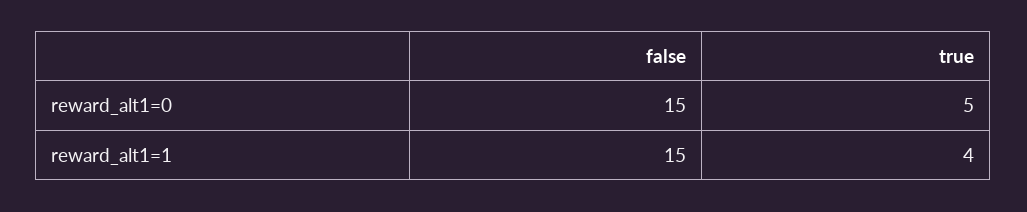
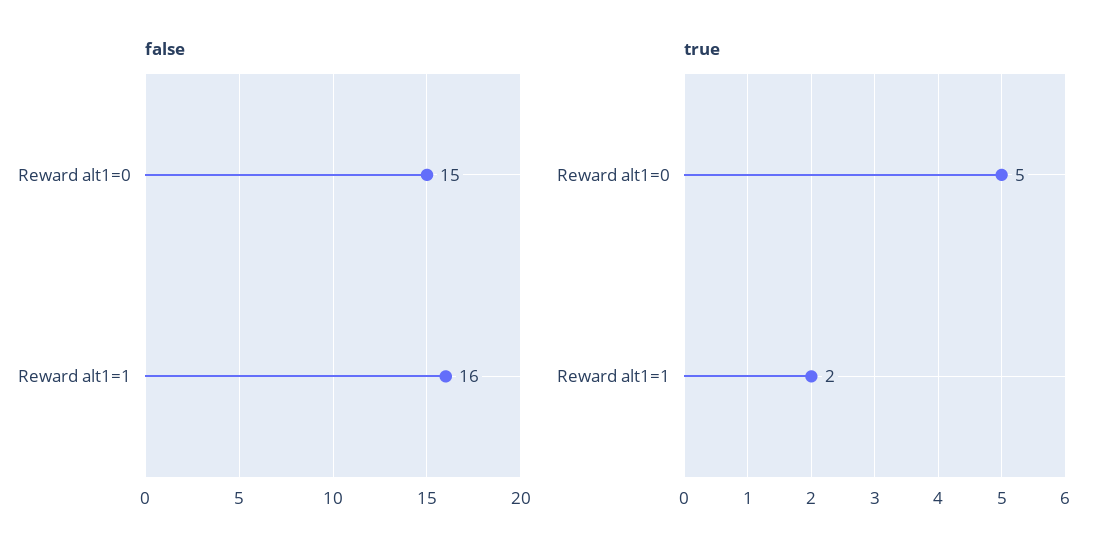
  {
    "false": {
      "reward_alt1=0": 15,
-     "reward_alt1=1": 15
+     "reward_alt1=1": 16
    },
    "true": {
      "reward_alt1=0": 5,
-     "reward_alt1=1": 4
+     "reward_alt1=1": 2
    }
  }

